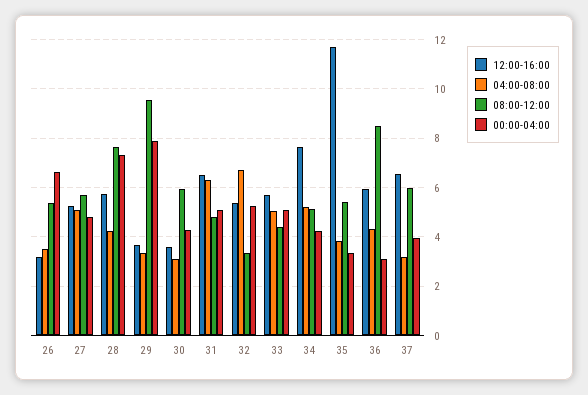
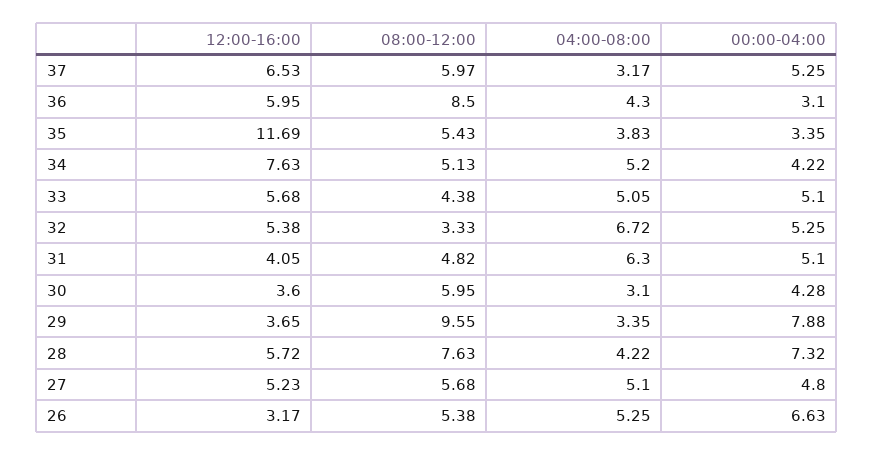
  {
    "12:00-16:00": {
      "26": 3.17,
      "27": 5.23,
      "28": 5.72,
      "29": 3.65,
      "30": 3.6,
-     "31": 6.5,
+     "31": 4.05,
      "32": 5.38,
      "33": 5.68,
      "34": 7.63,
      "35": 11.69,
      "36": 5.95,
      "37": 6.53
    },
    "04:00-08:00": {
-     "26": 3.5,
+     "26": 5.25,
      "27": 5.1,
      "28": 4.22,
      "29": 3.35,
      "30": 3.1,
      "31": 6.3,
      "32": 6.72,
      "33": 5.05,
      "34": 5.2,
      "35": 3.83,
      "36": 4.3,
      "37": 3.17
    },
    "08:00-12:00": {
      "26": 5.38,
      "27": 5.68,
      "28": 7.63,
      "29": 9.55,
      "30": 5.95,
      "31": 4.82,
      "32": 3.33,
      "33": 4.38,
      "34": 5.13,
      "35": 5.43,
      "36": 8.5,
      "37": 5.97
    },
    "00:00-04:00": {
      "26": 6.63,
      "27": 4.8,
      "28": 7.32,
      "29": 7.88,
      "30": 4.28,
      "31": 5.1,
      "32": 5.25,
      "33": 5.1,
      "34": 4.22,
      "35": 3.35,
      "36": 3.1,
-     "37": 4
+     "37": 5.25
    }
  }

